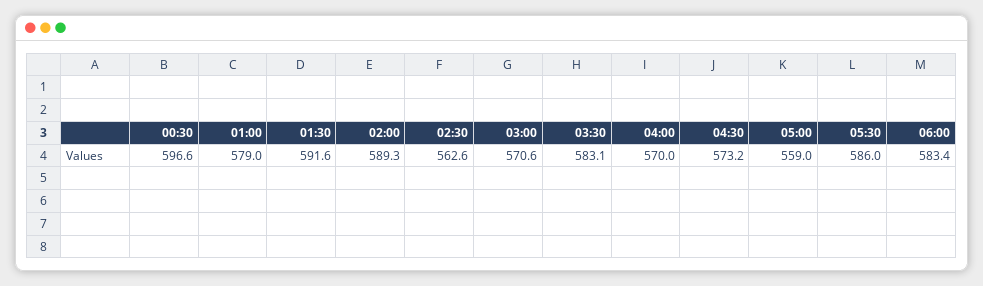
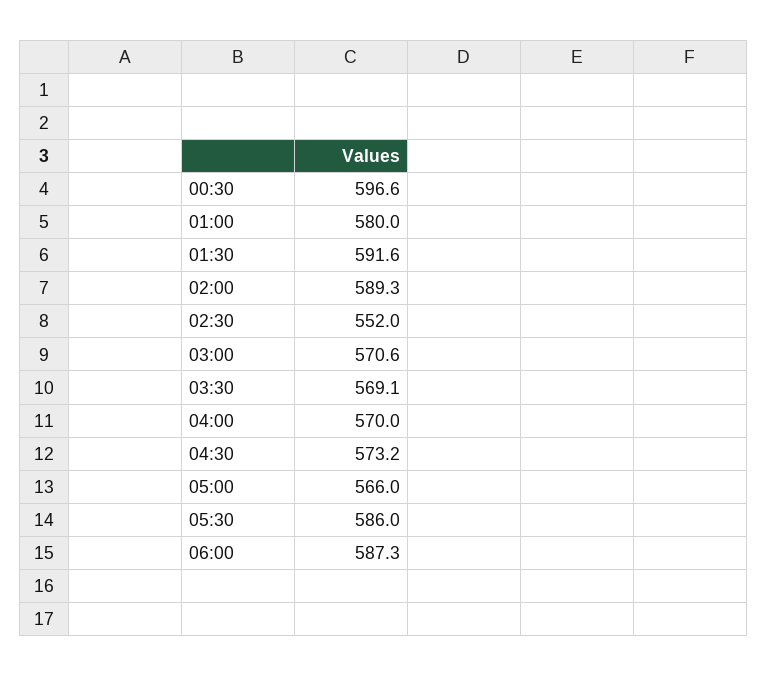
  {
    "00:30": 596.6,
-   "01:00": 579,
+   "01:00": 580,
    "01:30": 591.6,
    "02:00": 589.3,
-   "02:30": 562.6,
+   "02:30": 552,
    "03:00": 570.6,
-   "03:30": 583.1,
+   "03:30": 569.1,
    "04:00": 570,
    "04:30": 573.2,
-   "05:00": 559,
+   "05:00": 566,
    "05:30": 586,
-   "06:00": 583.4
+   "06:00": 587.3
  }

